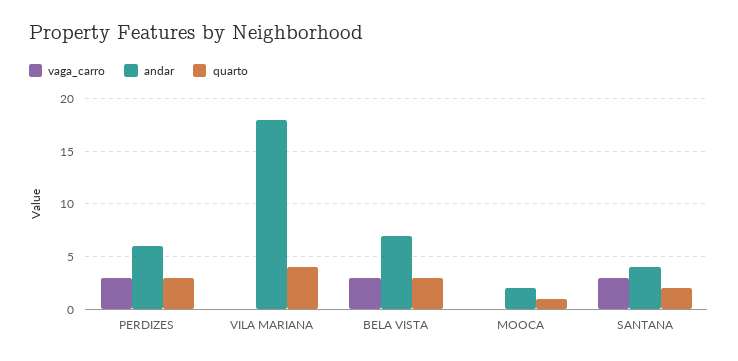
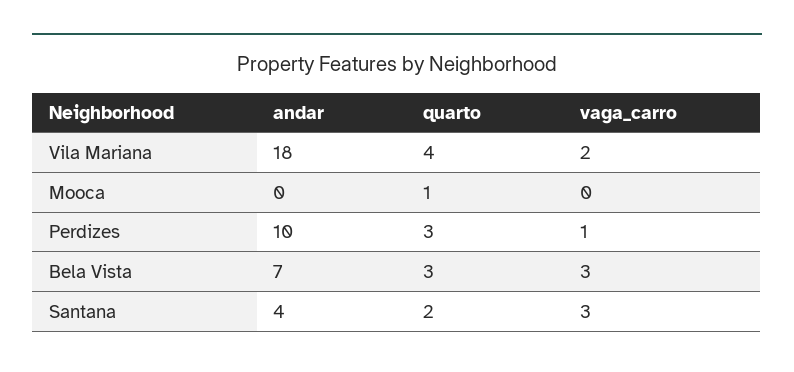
  {
    "vaga_carro": {
-     "PERDIZES": 3,
+     "PERDIZES": 1,
-     "VILA MARIANA": 0,
+     "VILA MARIANA": 2,
      "BELA VISTA": 3,
      "MOOCA": 0,
      "SANTANA": 3
    },
    "andar": {
-     "PERDIZES": 6,
+     "PERDIZES": 10,
      "VILA MARIANA": 18,
      "BELA VISTA": 7,
-     "MOOCA": 2,
+     "MOOCA": 0,
      "SANTANA": 4
    },
    "quarto": {
      "PERDIZES": 3,
      "VILA MARIANA": 4,
      "BELA VISTA": 3,
      "MOOCA": 1,
      "SANTANA": 2
    }
  }

